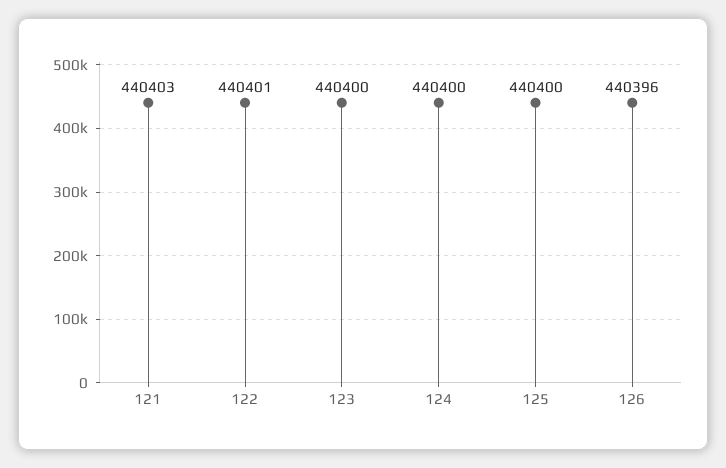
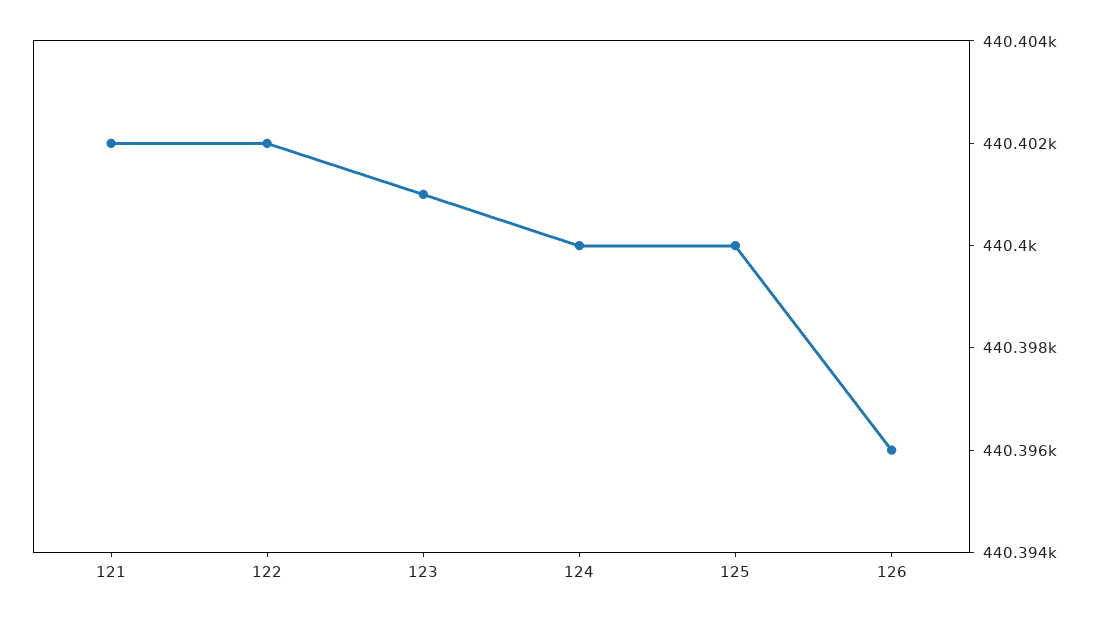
  {
-   "121": 440403,
+   "121": 440402,
-   "122": 440401,
+   "122": 440402,
-   "123": 440400,
+   "123": 440401,
    "124": 440400,
    "125": 440400,
    "126": 440396
  }

